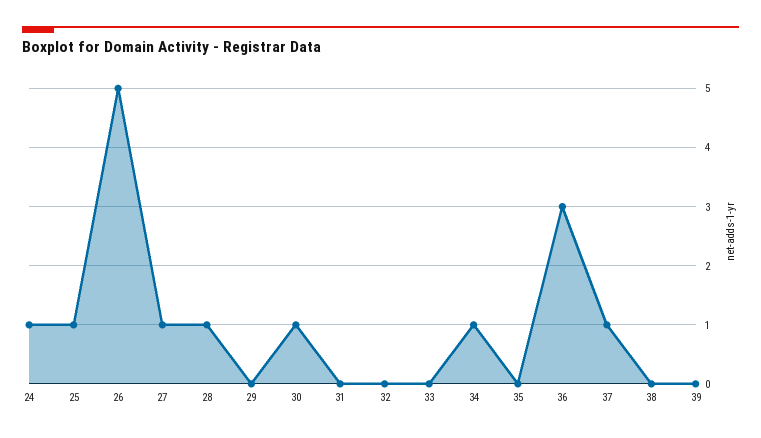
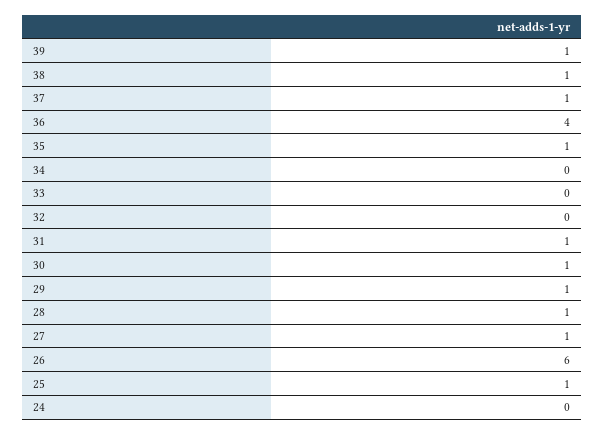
  {
-   "24": 1,
+   "24": 0,
    "25": 1,
-   "26": 5,
+   "26": 6,
    "27": 1,
    "28": 1,
-   "29": 0,
+   "29": 1,
    "30": 1,
-   "31": 0,
+   "31": 1,
    "32": 0,
    "33": 0,
-   "34": 1,
+   "34": 0,
-   "35": 0,
+   "35": 1,
-   "36": 3,
+   "36": 4,
    "37": 1,
-   "38": 0,
+   "38": 1,
-   "39": 0
+   "39": 1
  }

